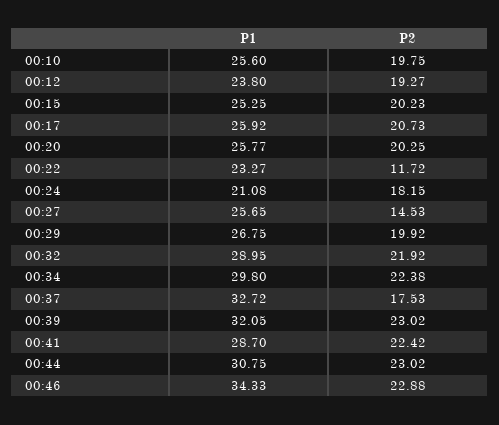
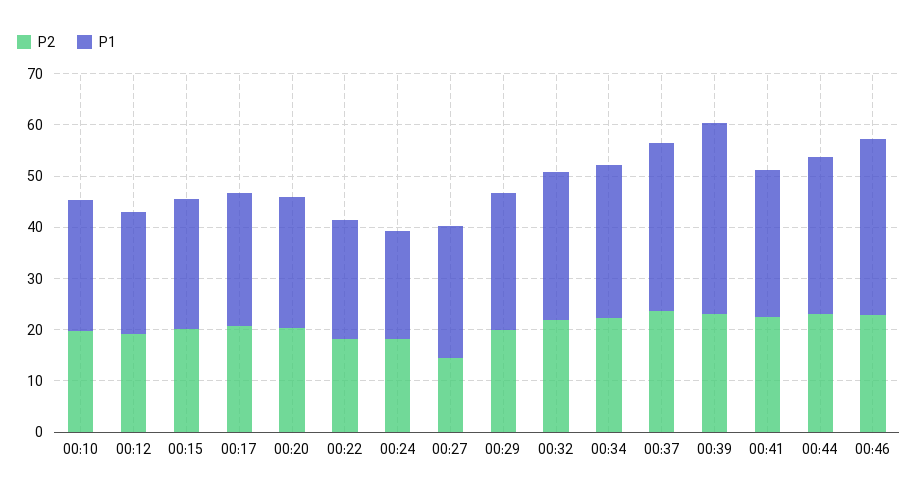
  {
    "P1": {
      "00:10": 25.6,
      "00:12": 23.8,
      "00:15": 25.25,
      "00:17": 25.92,
      "00:20": 25.77,
      "00:22": 23.27,
      "00:24": 21.08,
      "00:27": 25.65,
      "00:29": 26.75,
      "00:32": 28.95,
      "00:34": 29.8,
      "00:37": 32.72,
-     "00:39": 32.05,
+     "00:39": 38,
      "00:41": 28.7,
      "00:44": 30.75,
      "00:46": 34.33
    },
    "P2": {
      "00:10": 19.75,
      "00:12": 19.27,
      "00:15": 20.23,
      "00:17": 20.73,
      "00:20": 20.25,
-     "00:22": 11.72,
+     "00:22": 18,
      "00:24": 18.15,
      "00:27": 14.53,
      "00:29": 19.92,
      "00:32": 21.92,
      "00:34": 22.38,
-     "00:37": 17.53,
+     "00:37": 24,
      "00:39": 23.02,
      "00:41": 22.42,
      "00:44": 23.02,
      "00:46": 22.88
    }
  }

